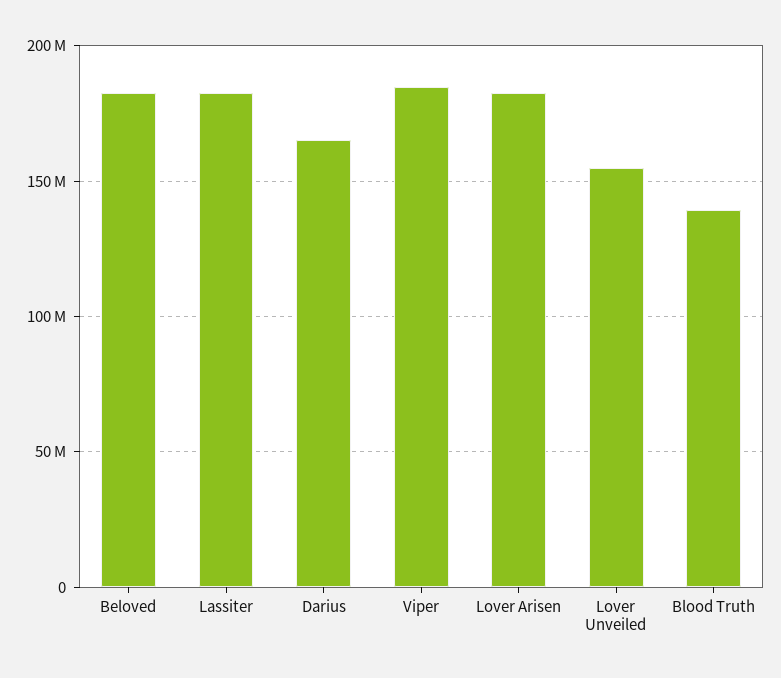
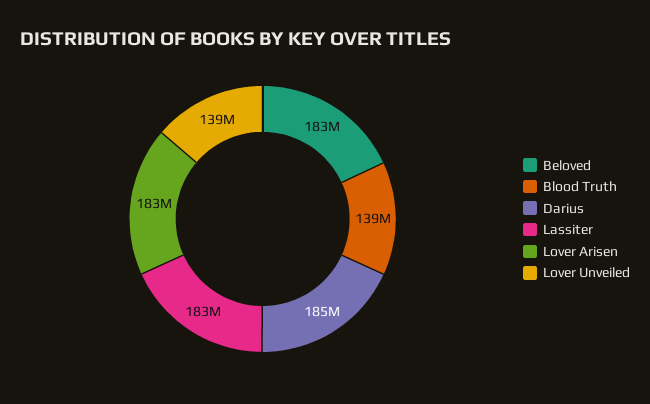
  {
    "Beloved": 183000000,
    "Lassiter": 183000000,
-   "Darius": 165000000,
+   "Darius": 185000000,
-   "Viper": 185000000,
    "Lover Arisen": 183000000,
-   "Lover Unveiled": 155000000,
+   "Lover Unveiled": 139000000,
    "Blood Truth": 139000000
  }

